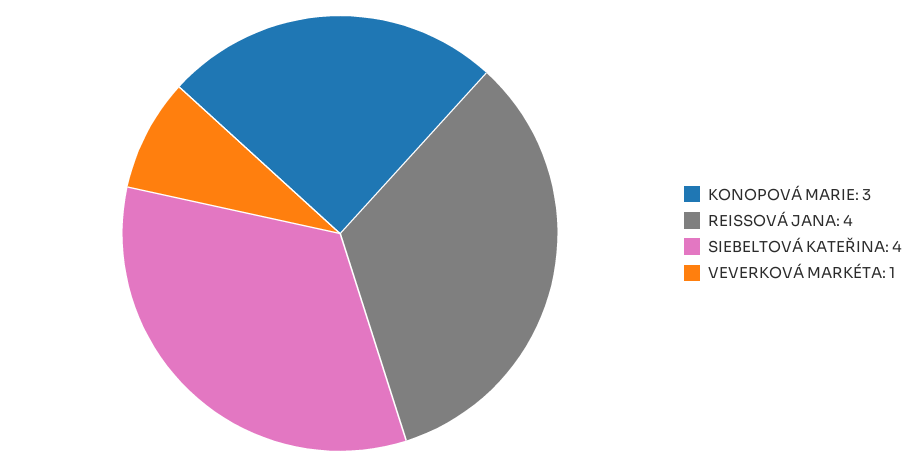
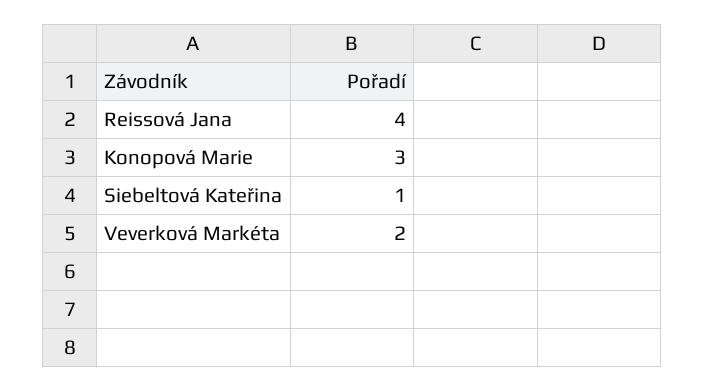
  {
    "KONOPOVÁ MARIE": 3,
    "REISSOVÁ JANA": 4,
-   "SIEBELTOVÁ KATEŘINA": 4,
+   "SIEBELTOVÁ KATEŘINA": 1,
-   "VEVERKOVÁ MARKÉTA": 1
+   "VEVERKOVÁ MARKÉTA": 2
  }

